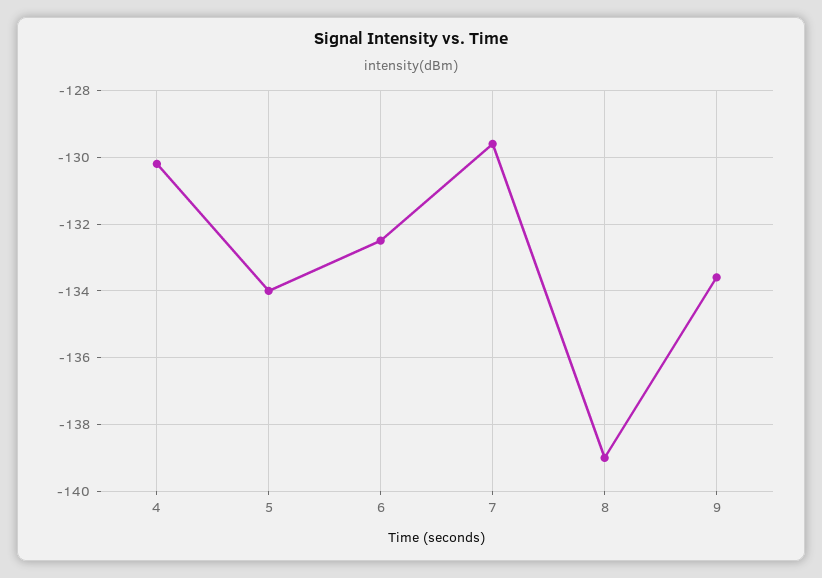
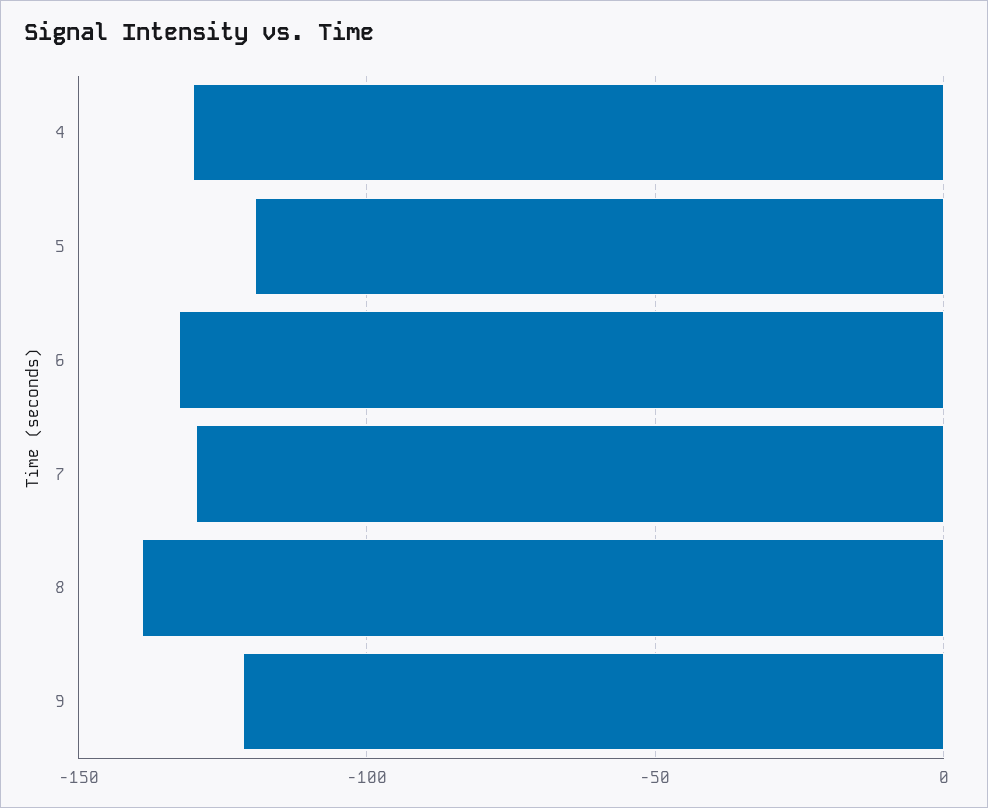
  {
    "4": -130,
-   "5": -134,
+   "5": -120,
    "6": -132.5,
    "7": -129.5,
    "8": -139,
-   "9": -133.5
+   "9": -120
  }

